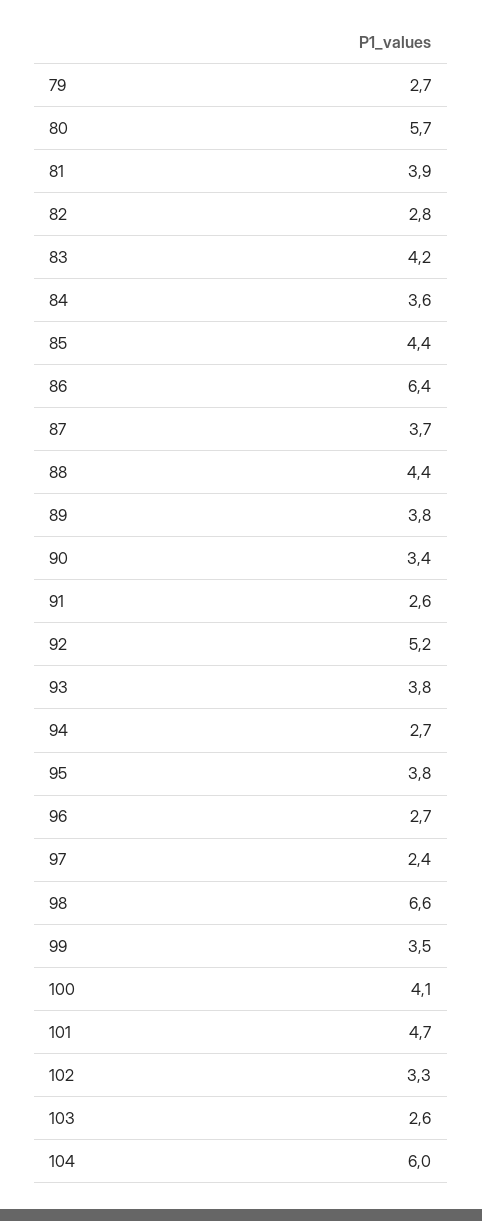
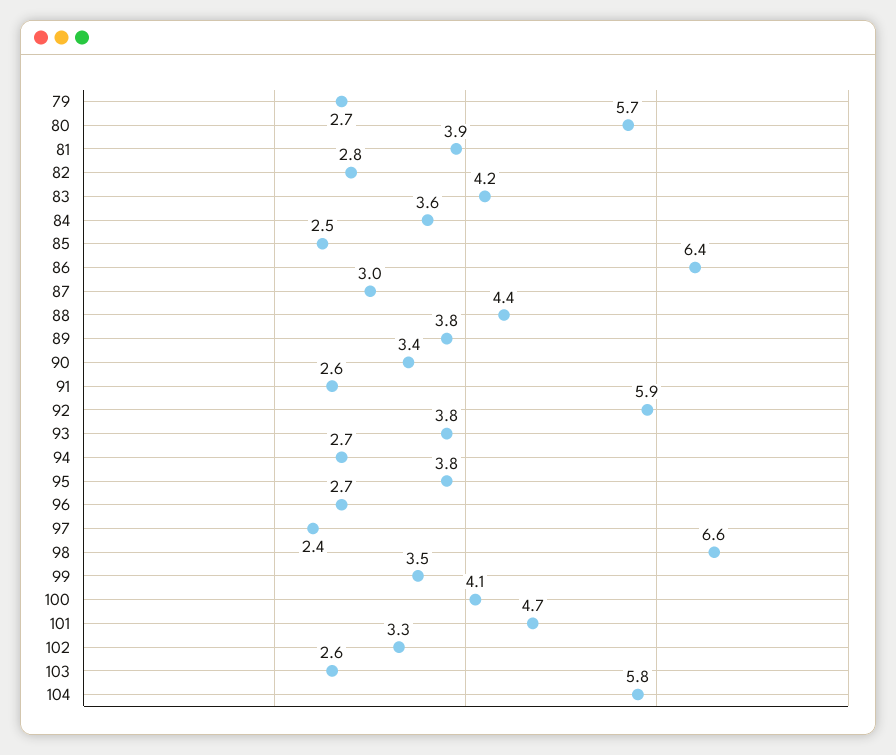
  {
    "79": 2.7,
    "80": 5.7,
    "81": 3.9,
    "82": 2.8,
    "83": 4.2,
    "84": 3.6,
-   "85": 4.4,
+   "85": 2.5,
    "86": 6.4,
-   "87": 3.7,
+   "87": 3,
    "88": 4.4,
    "89": 3.8,
    "90": 3.4,
    "91": 2.6,
-   "92": 5.2,
+   "92": 5.9,
    "93": 3.8,
    "94": 2.7,
    "95": 3.8,
    "96": 2.7,
    "97": 2.4,
    "98": 6.6,
    "99": 3.5,
    "100": 4.1,
    "101": 4.7,
    "102": 3.3,
    "103": 2.6,
-   "104": 6
+   "104": 5.8
  }

